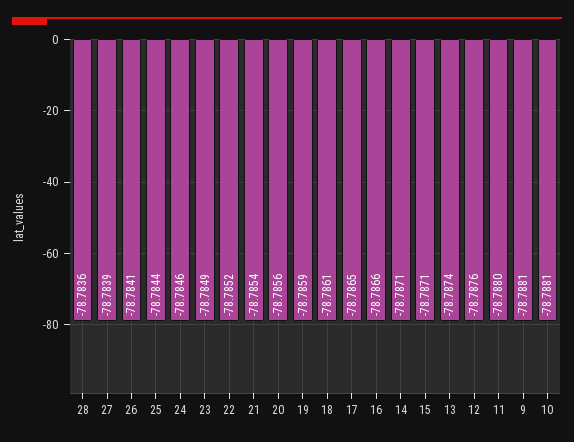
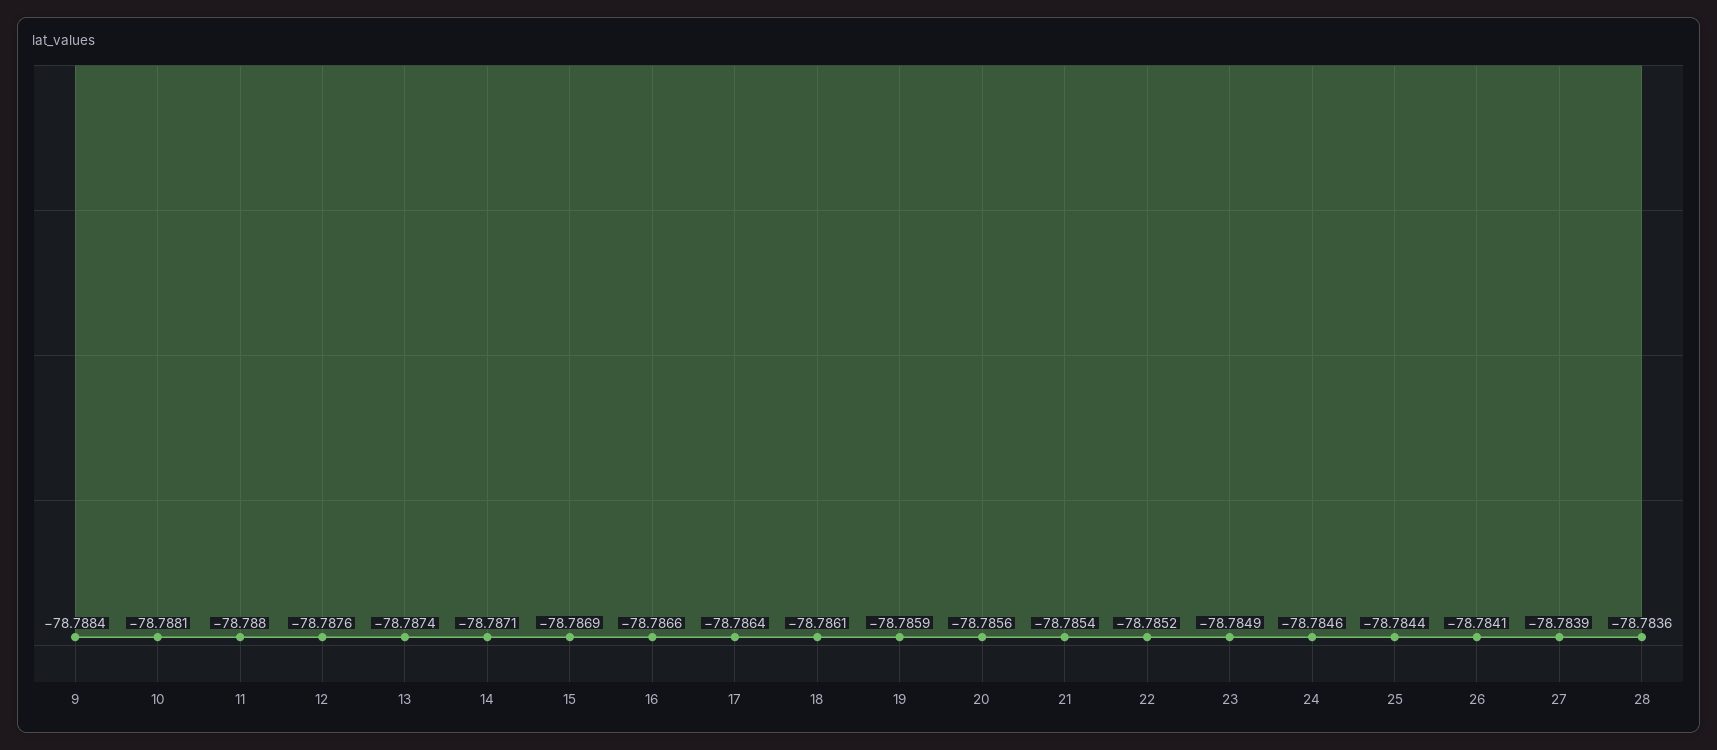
  {
    "28": -78.7836,
    "27": -78.7839,
    "26": -78.7841,
    "25": -78.7844,
    "24": -78.7846,
    "23": -78.7849,
    "22": -78.7852,
    "21": -78.7854,
    "20": -78.7856,
    "19": -78.7859,
    "18": -78.7861,
-   "17": -78.7865,
+   "17": -78.7864,
    "16": -78.7866,
    "14": -78.7871,
-   "15": -78.7871,
+   "15": -78.7869,
    "13": -78.7874,
    "12": -78.7876,
    "11": -78.788,
-   "9": -78.7881,
+   "9": -78.7884,
    "10": -78.7881
  }

